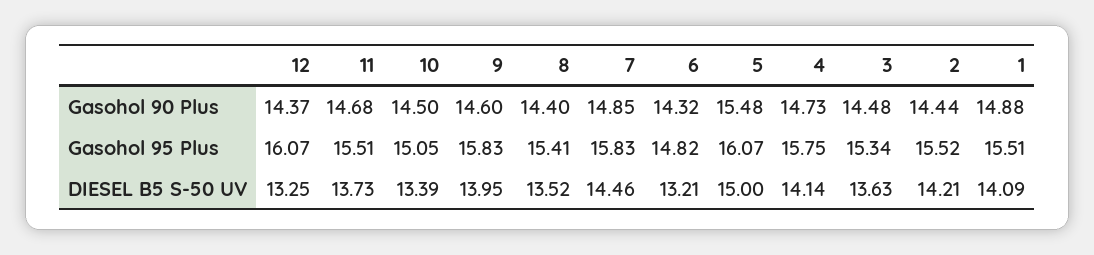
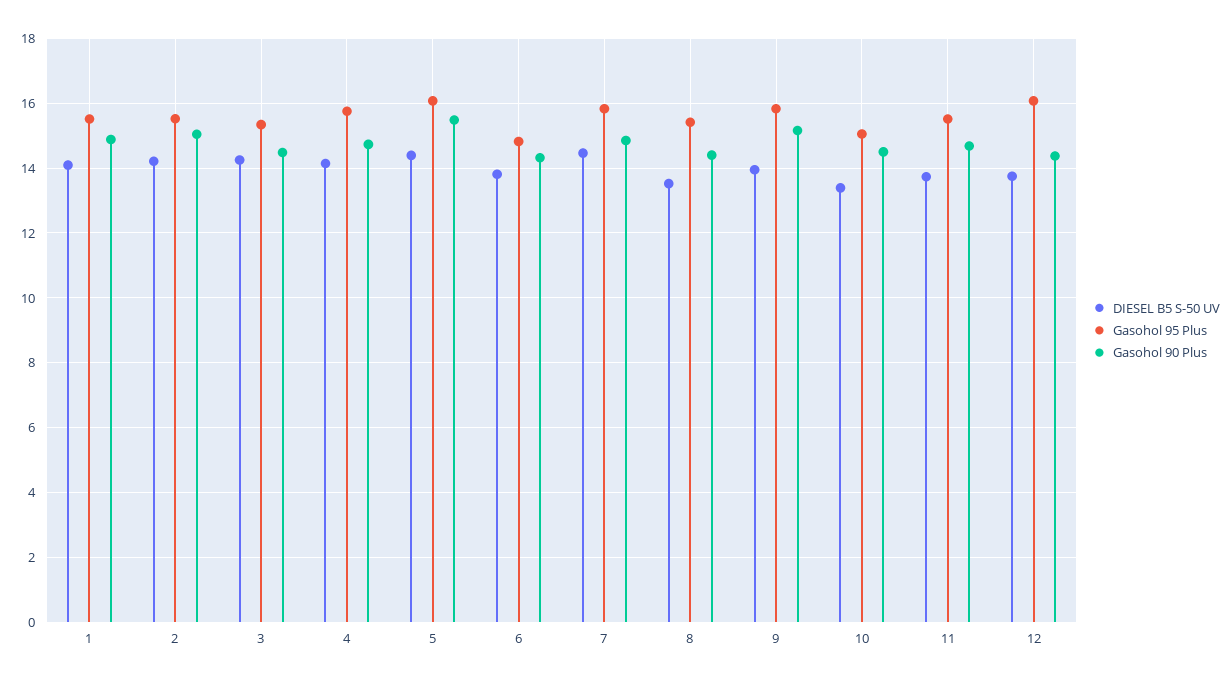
  {
    "Gasohol 90 Plus": {
      "12": 14.37,
      "11": 14.68,
      "10": 14.5,
-     "9": 14.6,
+     "9": 15.2,
      "8": 14.4,
      "7": 14.85,
      "6": 14.32,
      "5": 15.48,
      "4": 14.73,
      "3": 14.48,
-     "2": 14.44,
+     "2": 15,
      "1": 14.88
    },
    "Gasohol 95 Plus": {
      "12": 16.07,
      "11": 15.51,
      "10": 15.05,
      "9": 15.83,
      "8": 15.41,
      "7": 15.83,
      "6": 14.82,
      "5": 16.07,
      "4": 15.75,
      "3": 15.34,
      "2": 15.52,
      "1": 15.51
    },
    "DIESEL B5 S-50 UV": {
-     "12": 13.25,
+     "12": 13.8,
      "11": 13.73,
      "10": 13.39,
      "9": 13.95,
      "8": 13.52,
      "7": 14.46,
-     "6": 13.21,
+     "6": 13.8,
-     "5": 15,
+     "5": 14.4,
      "4": 14.14,
-     "3": 13.63,
+     "3": 14.2,
      "2": 14.21,
      "1": 14.09
    }
  }

